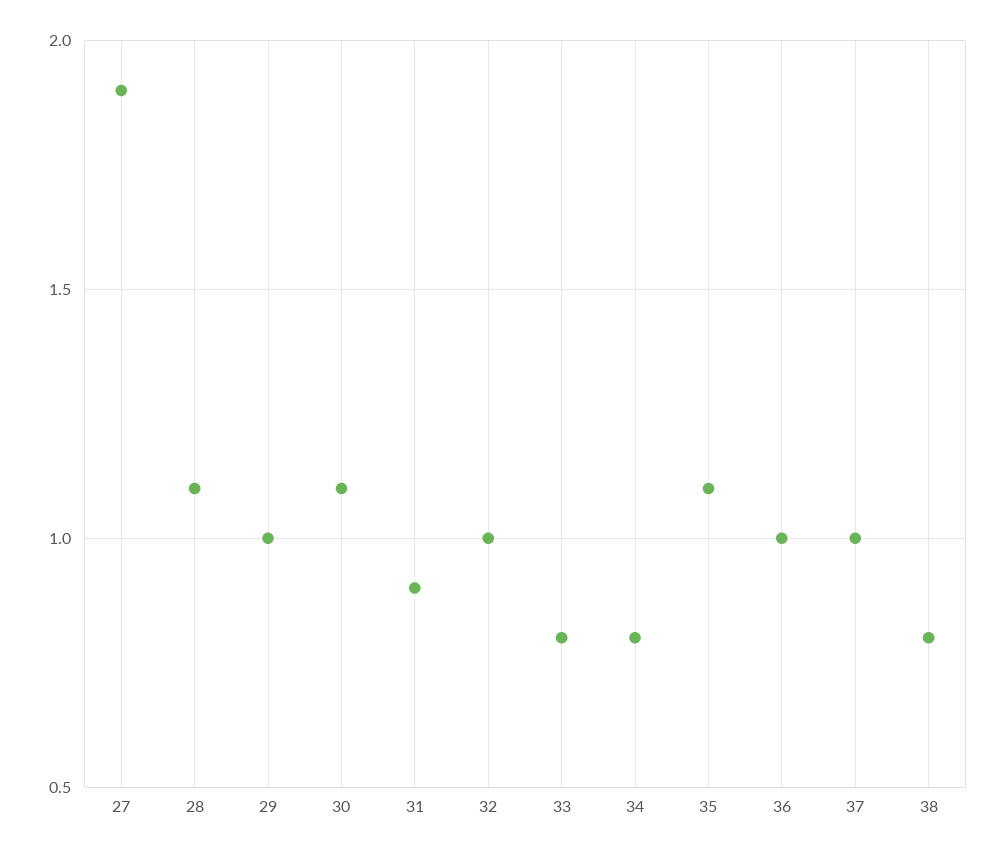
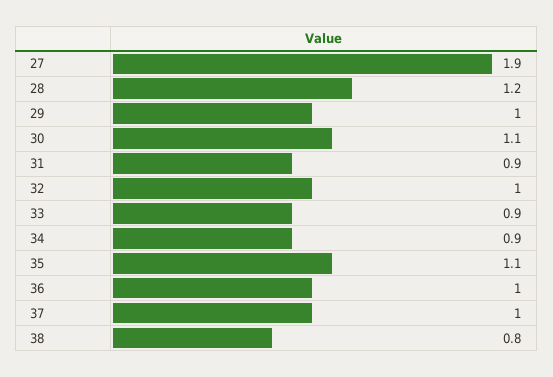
  {
    "27": 1.9,
-   "28": 1.1,
+   "28": 1.2,
    "29": 1,
    "30": 1.1,
    "31": 0.9,
    "32": 1,
-   "33": 0.8,
+   "33": 0.9,
-   "34": 0.8,
+   "34": 0.9,
    "35": 1.1,
    "36": 1,
    "37": 1,
    "38": 0.8
  }

